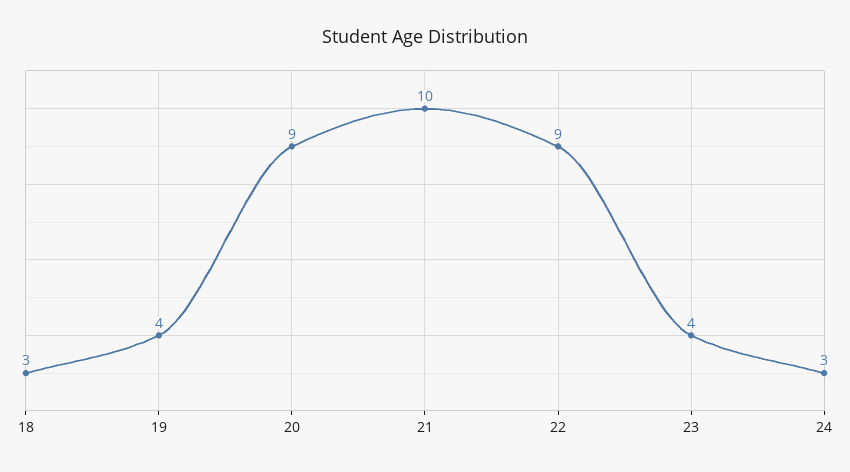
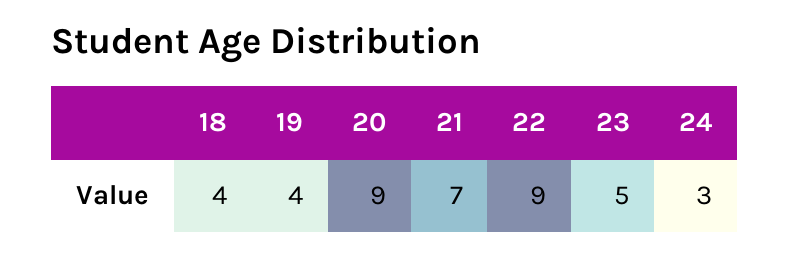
  {
-   "18": 3,
+   "18": 4,
    "19": 4,
    "20": 9,
-   "21": 10,
+   "21": 7,
    "22": 9,
-   "23": 4,
+   "23": 5,
    "24": 3
  }

